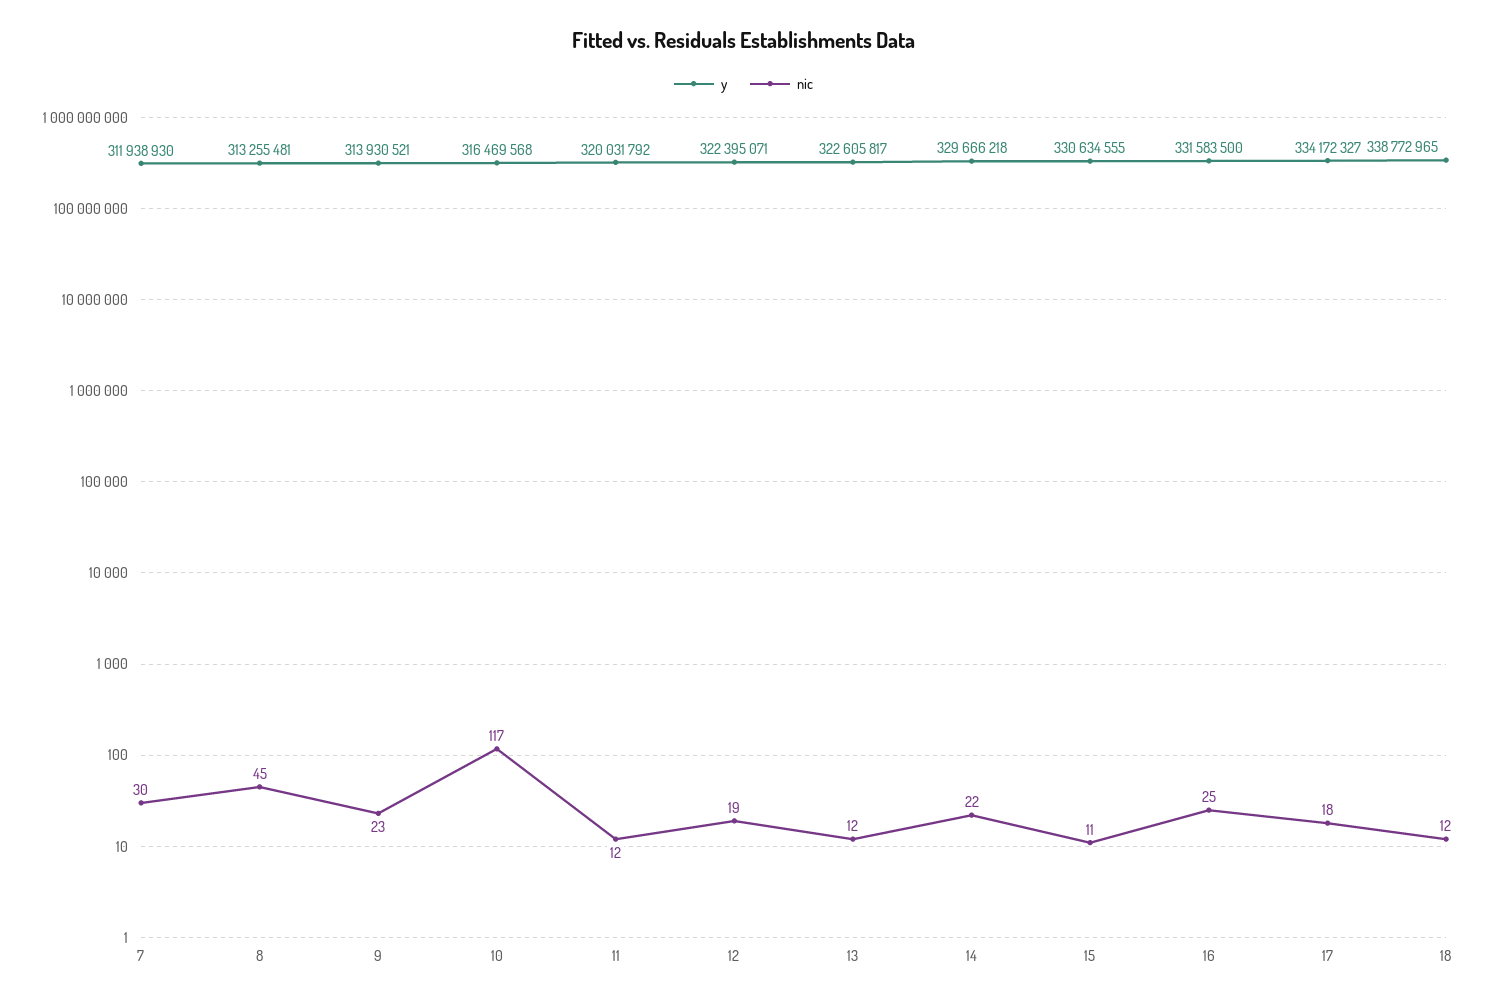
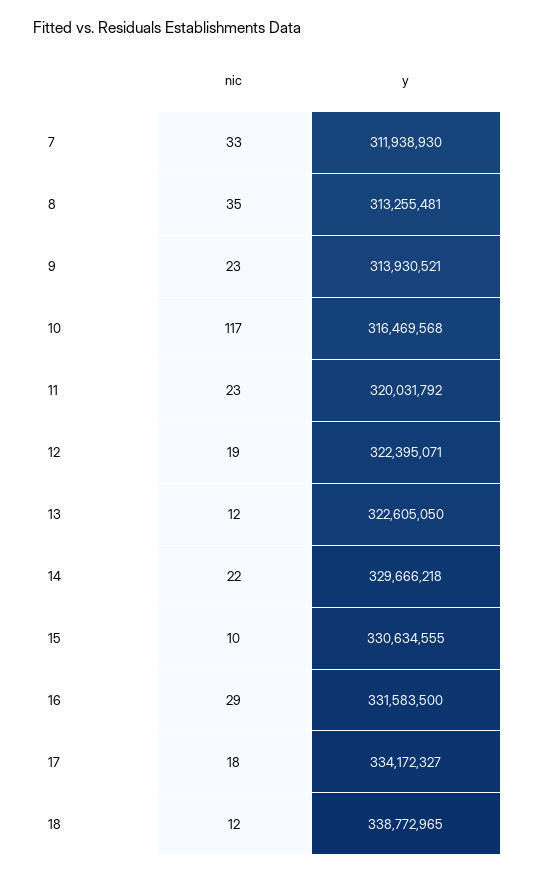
  {
    "y": {
      "7": 311938930,
      "8": 313255481,
      "9": 313930521,
      "10": 316469568,
      "11": 320031792,
      "12": 322395071,
-     "13": 322605817,
+     "13": 322605050,
      "14": 329666218,
      "15": 330634555,
      "16": 331583500,
      "17": 334172327,
      "18": 338772965
    },
    "nic": {
-     "7": 30,
+     "7": 33,
-     "8": 45,
+     "8": 35,
      "9": 23,
      "10": 117,
-     "11": 12,
+     "11": 23,
      "12": 19,
      "13": 12,
      "14": 22,
-     "15": 11,
+     "15": 10,
-     "16": 25,
+     "16": 29,
      "17": 18,
      "18": 12
    }
  }

